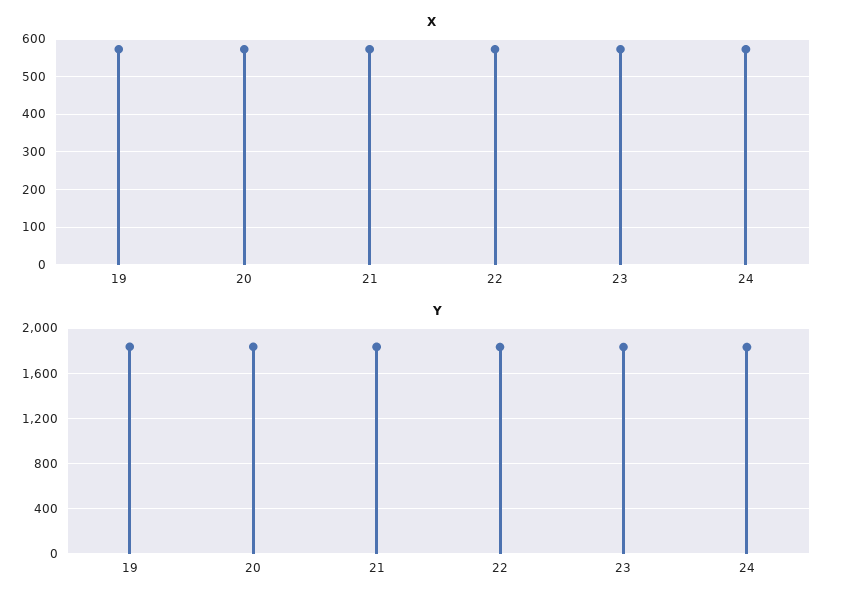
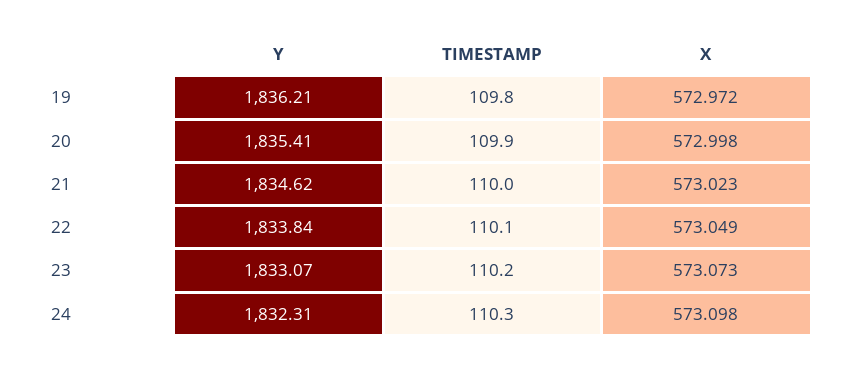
  {
    "X": {
      "19": 572.972,
      "20": 572.998,
      "21": 573.023,
      "22": 573.049,
      "23": 573.073,
      "24": 573.098
    },
    "Y": {
      "19": 1836.21,
      "20": 1835.41,
      "21": 1834.62,
      "22": 1833.84,
      "23": 1833.07,
      "24": 1832.31
-   }
+   },
+   "TIMESTAMP": {
+     "19": 109.8,
+     "20": 109.9,
+     "21": 110,
+     "22": 110.1,
+     "23": 110.2,
+     "24": 110.3
+   }
  }

